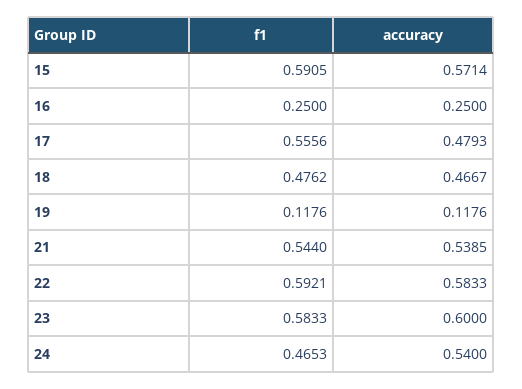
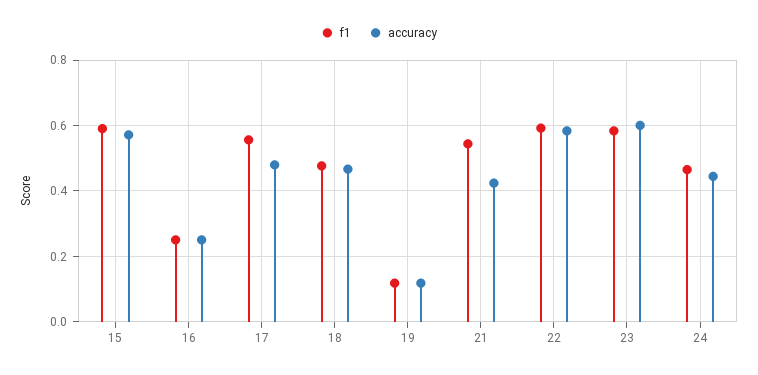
  {
    "f1": {
      "15": 0.5905,
      "16": 0.25,
      "17": 0.5556,
      "18": 0.4762,
      "19": 0.1176,
      "21": 0.544,
      "22": 0.5921,
      "23": 0.5833,
      "24": 0.4653
    },
    "accuracy": {
      "15": 0.5714,
      "16": 0.25,
      "17": 0.4793,
      "18": 0.4667,
      "19": 0.1176,
-     "21": 0.5385,
+     "21": 0.42,
      "22": 0.5833,
      "23": 0.6,
-     "24": 0.54
+     "24": 0.44
    }
  }

